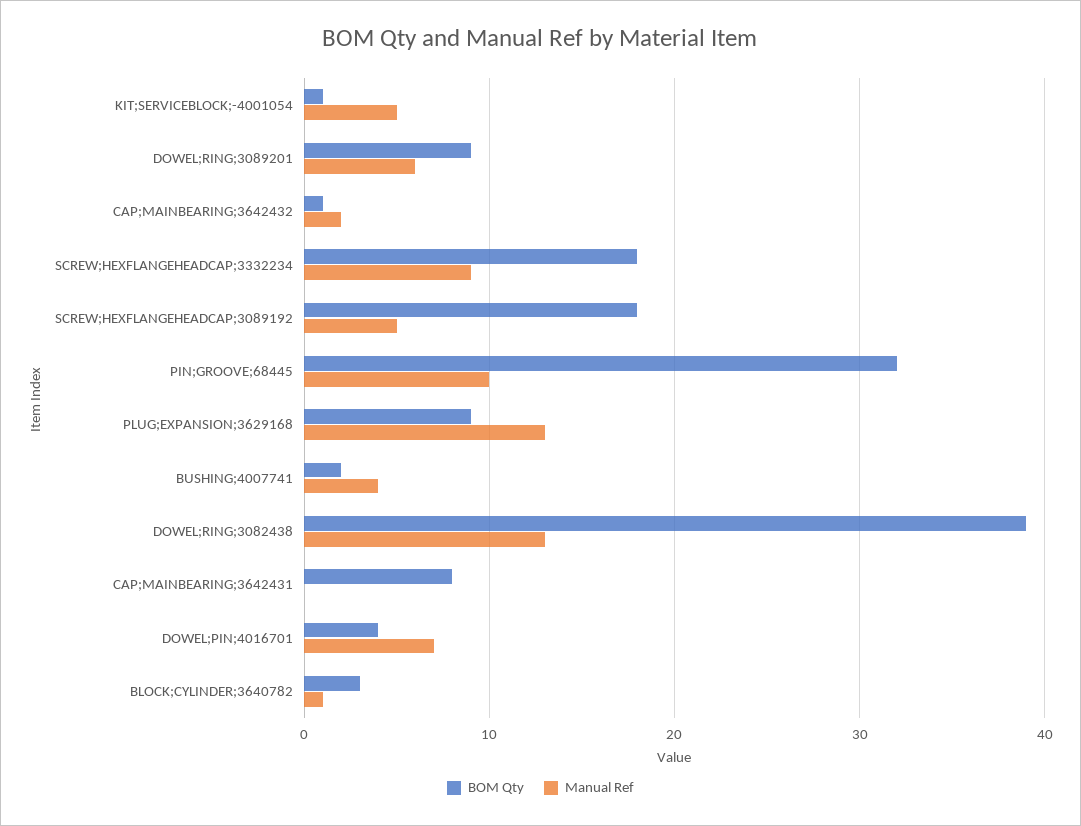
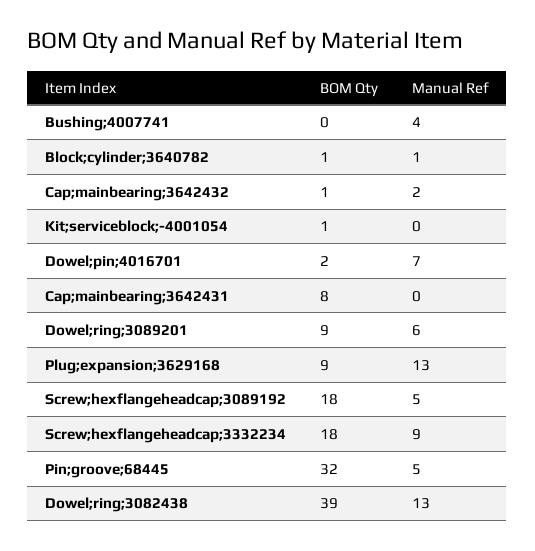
  {
    "BOM Qty": {
      "KIT;SERVICEBLOCK;-4001054": 1,
      "DOWEL;RING;3089201": 9,
      "CAP;MAINBEARING;3642432": 1,
      "SCREW;HEXFLANGEHEADCAP;3332234": 18,
      "SCREW;HEXFLANGEHEADCAP;3089192": 18,
      "PIN;GROOVE;68445": 32,
      "PLUG;EXPANSION;3629168": 9,
-     "BUSHING;4007741": 2,
+     "BUSHING;4007741": 0,
      "DOWEL;RING;3082438": 39,
      "CAP;MAINBEARING;3642431": 8,
-     "DOWEL;PIN;4016701": 4,
+     "DOWEL;PIN;4016701": 2,
-     "BLOCK;CYLINDER;3640782": 3
+     "BLOCK;CYLINDER;3640782": 1
    },
    "Manual Ref": {
-     "KIT;SERVICEBLOCK;-4001054": 5,
+     "KIT;SERVICEBLOCK;-4001054": 0,
      "DOWEL;RING;3089201": 6,
      "CAP;MAINBEARING;3642432": 2,
      "SCREW;HEXFLANGEHEADCAP;3332234": 9,
      "SCREW;HEXFLANGEHEADCAP;3089192": 5,
-     "PIN;GROOVE;68445": 10,
+     "PIN;GROOVE;68445": 5,
      "PLUG;EXPANSION;3629168": 13,
      "BUSHING;4007741": 4,
      "DOWEL;RING;3082438": 13,
      "CAP;MAINBEARING;3642431": 0,
      "DOWEL;PIN;4016701": 7,
      "BLOCK;CYLINDER;3640782": 1
    }
  }

